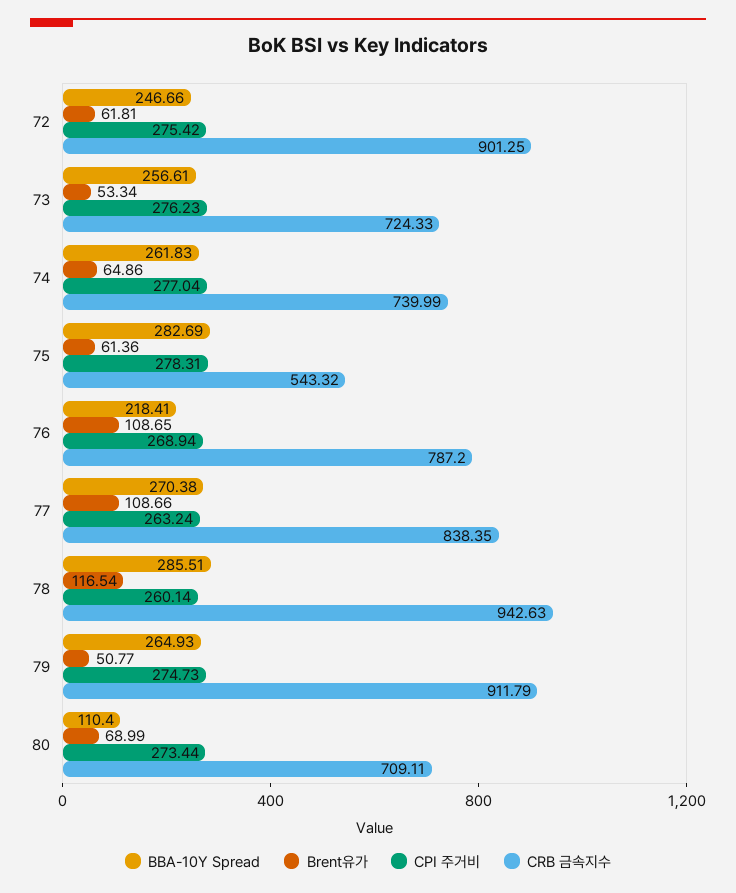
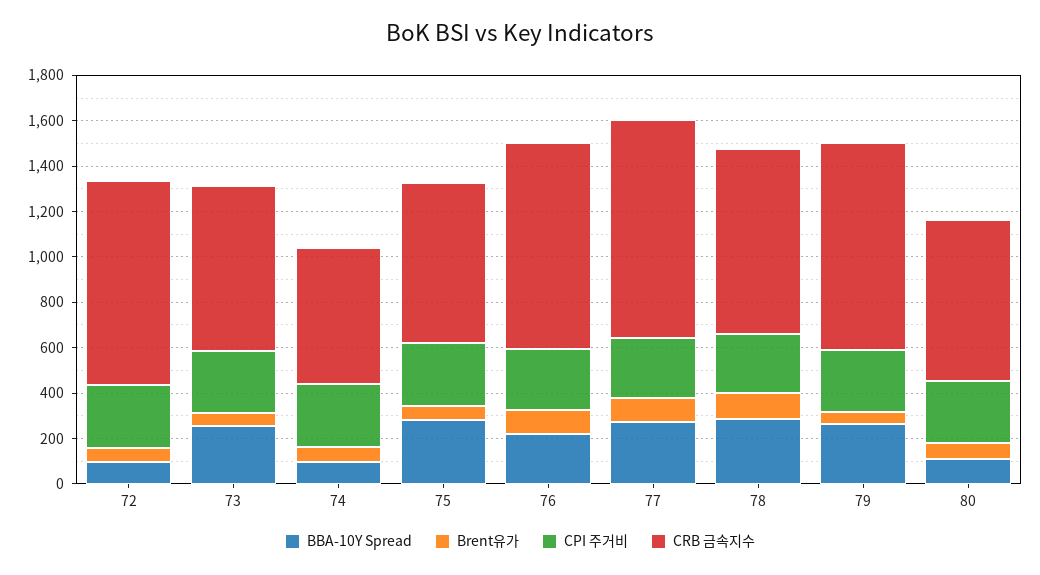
  {
    "BBA-10Y Spread": {
-     "72": 246.66,
+     "72": 100,
      "73": 256.61,
-     "74": 261.83,
+     "74": 100,
      "75": 282.69,
      "76": 218.41,
      "77": 270.38,
      "78": 285.51,
      "79": 264.93,
      "80": 110.4
    },
    "Brent유가": {
      "72": 61.81,
      "73": 53.34,
      "74": 64.86,
      "75": 61.36,
      "76": 108.65,
      "77": 108.66,
      "78": 116.54,
      "79": 50.77,
      "80": 68.99
    },
    "CPI 주거비": {
      "72": 275.42,
      "73": 276.23,
      "74": 277.04,
      "75": 278.31,
      "76": 268.94,
      "77": 263.24,
      "78": 260.14,
      "79": 274.73,
      "80": 273.44
    },
    "CRB 금속지수": {
      "72": 901.25,
      "73": 724.33,
-     "74": 739.99,
+     "74": 600,
-     "75": 543.32,
+     "75": 700,
-     "76": 787.2,
+     "76": 900,
-     "77": 838.35,
+     "77": 950,
-     "78": 942.63,
+     "78": 800,
      "79": 911.79,
      "80": 709.11
    }
  }

